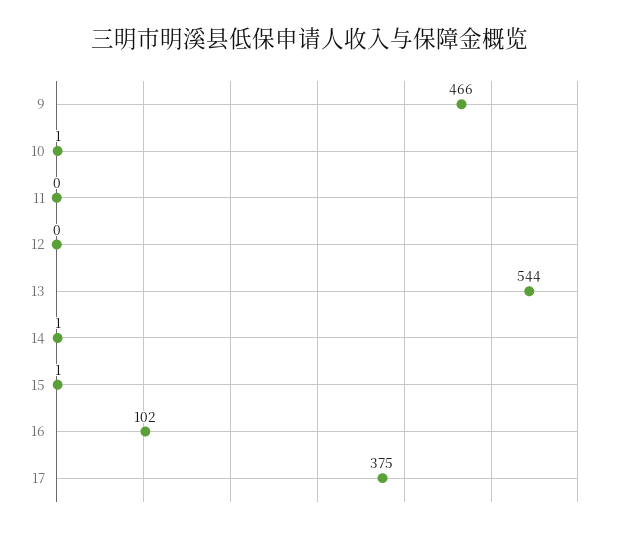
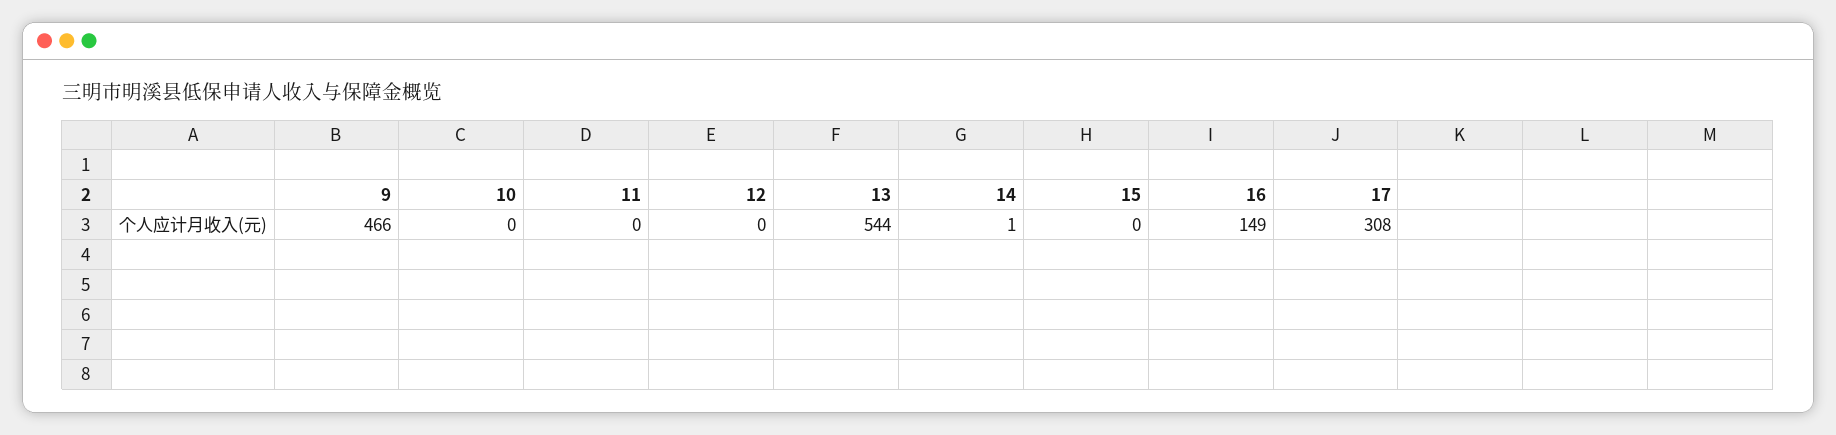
  {
    "9": 466,
-   "10": 1,
+   "10": 0,
    "11": 0,
    "12": 0,
    "13": 544,
    "14": 1,
-   "15": 1,
+   "15": 0,
-   "16": 102,
+   "16": 149,
-   "17": 375
+   "17": 308
  }

